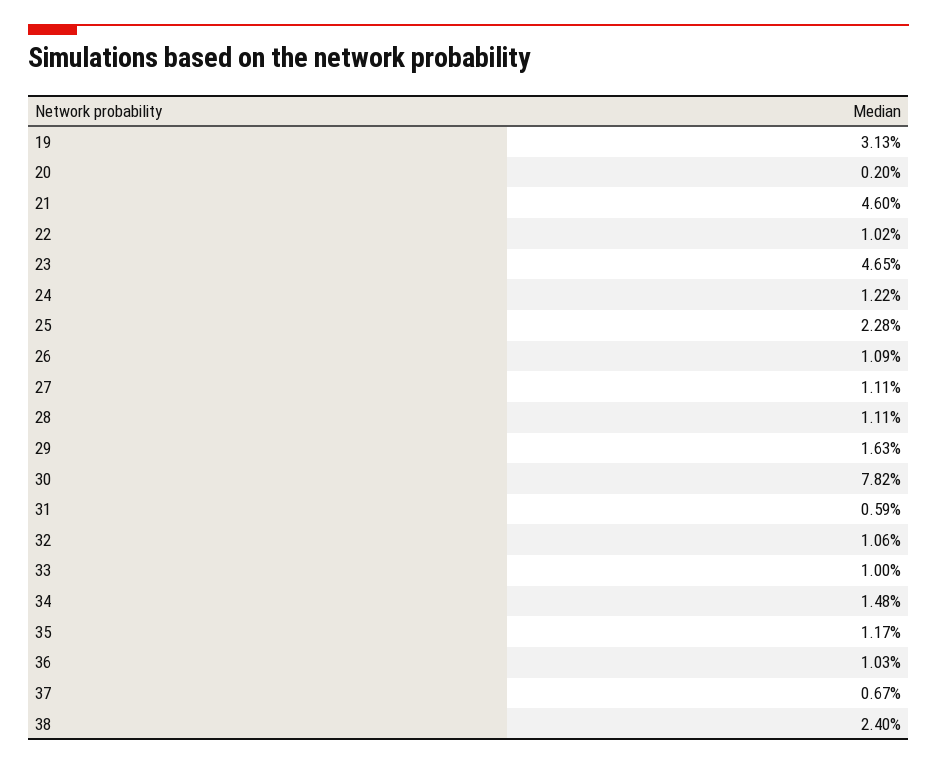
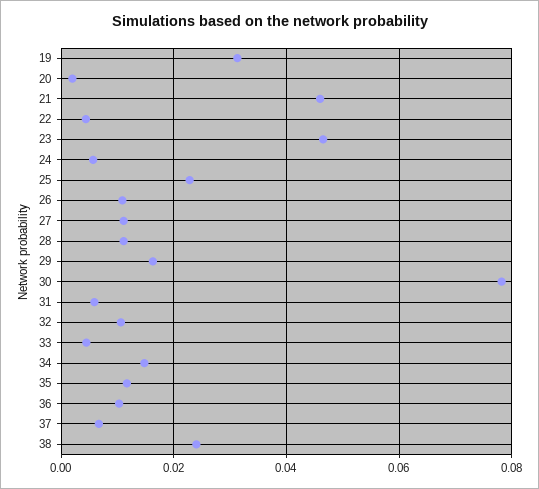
  {
    "19": 0.0313,
    "20": 0.002,
    "21": 0.046,
-   "22": 0.0102,
+   "22": 0.004,
    "23": 0.0465,
-   "24": 0.0122,
+   "24": 0.006,
    "25": 0.0228,
    "26": 0.0109,
    "27": 0.0111,
    "28": 0.0111,
    "29": 0.0163,
    "30": 0.0782,
    "31": 0.0059,
    "32": 0.0106,
-   "33": 0.01,
+   "33": 0.004,
    "34": 0.0148,
    "35": 0.0117,
    "36": 0.0103,
    "37": 0.0067,
    "38": 0.024
  }

